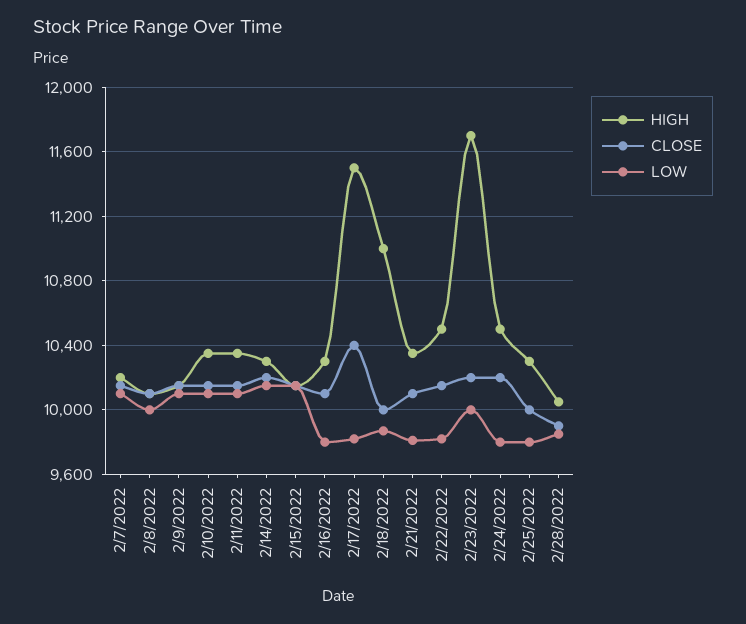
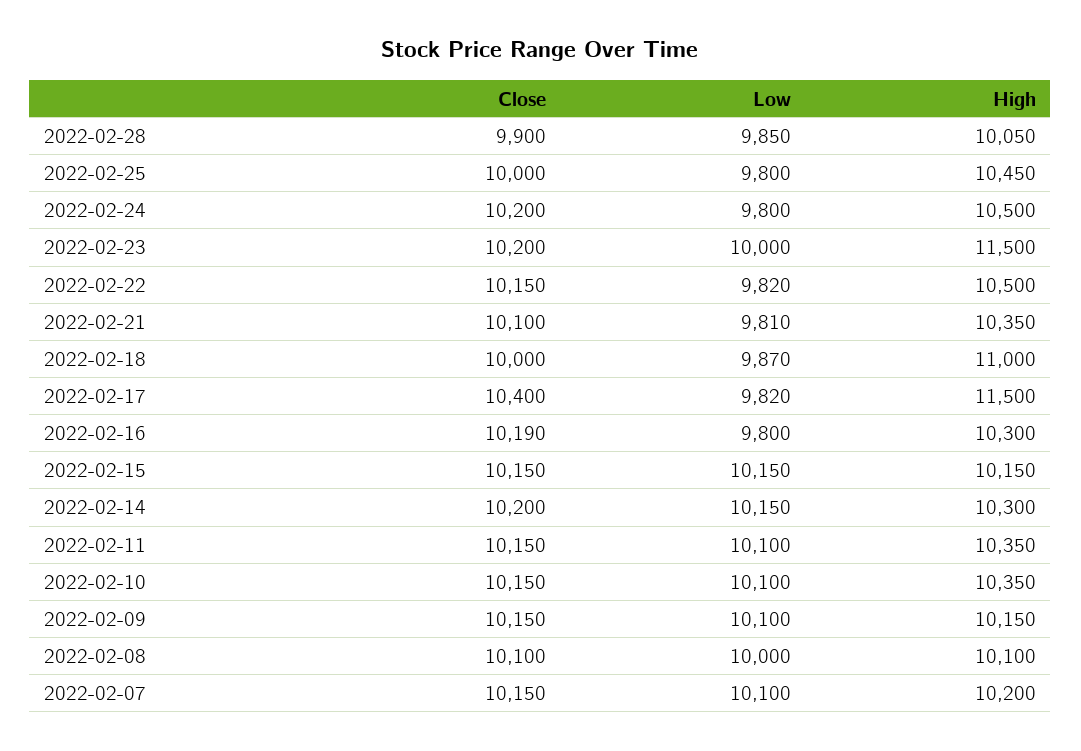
  {
    "HIGH": {
      "2/7/2022": 10200,
      "2/8/2022": 10100,
      "2/9/2022": 10150,
      "2/10/2022": 10350,
      "2/11/2022": 10350,
      "2/14/2022": 10300,
      "2/15/2022": 10150,
      "2/16/2022": 10300,
      "2/17/2022": 11500,
      "2/18/2022": 11000,
      "2/21/2022": 10350,
      "2/22/2022": 10500,
-     "2/23/2022": 11700,
+     "2/23/2022": 11500,
      "2/24/2022": 10500,
-     "2/25/2022": 10300,
+     "2/25/2022": 10450,
      "2/28/2022": 10050
    },
    "CLOSE": {
      "2/7/2022": 10150,
      "2/8/2022": 10100,
      "2/9/2022": 10150,
      "2/10/2022": 10150,
      "2/11/2022": 10150,
      "2/14/2022": 10200,
      "2/15/2022": 10150,
-     "2/16/2022": 10100,
+     "2/16/2022": 10190,
      "2/17/2022": 10400,
      "2/18/2022": 10000,
      "2/21/2022": 10100,
      "2/22/2022": 10150,
      "2/23/2022": 10200,
      "2/24/2022": 10200,
      "2/25/2022": 10000,
      "2/28/2022": 9900
    },
    "LOW": {
      "2/7/2022": 10100,
      "2/8/2022": 10000,
      "2/9/2022": 10100,
      "2/10/2022": 10100,
      "2/11/2022": 10100,
      "2/14/2022": 10150,
      "2/15/2022": 10150,
      "2/16/2022": 9800,
      "2/17/2022": 9820,
      "2/18/2022": 9870,
      "2/21/2022": 9810,
      "2/22/2022": 9820,
      "2/23/2022": 10000,
      "2/24/2022": 9800,
      "2/25/2022": 9800,
      "2/28/2022": 9850
    }
  }

